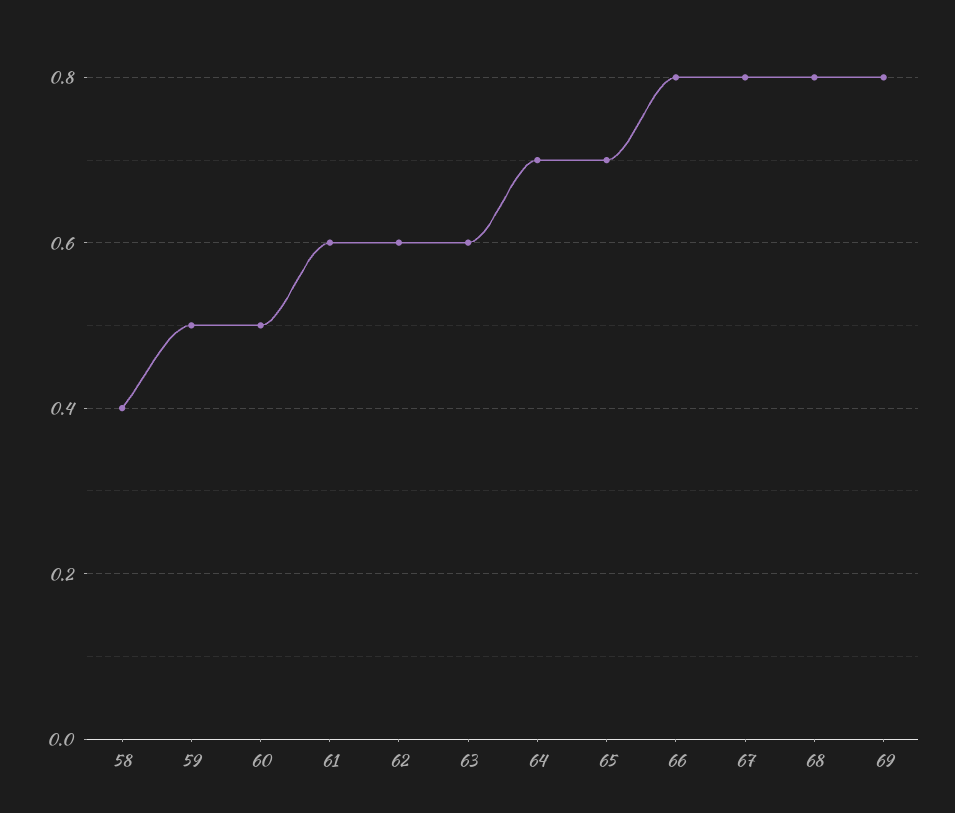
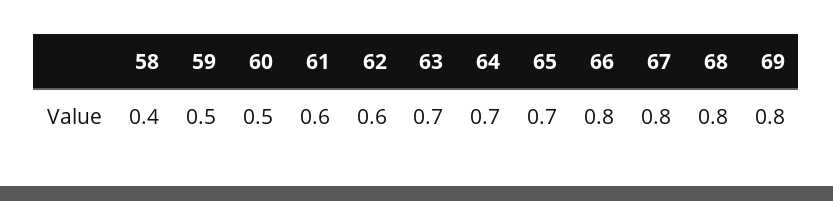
  {
    "58": 0.4,
    "59": 0.5,
    "60": 0.5,
    "61": 0.6,
    "62": 0.6,
-   "63": 0.6,
+   "63": 0.7,
    "64": 0.7,
    "65": 0.7,
    "66": 0.8,
    "67": 0.8,
    "68": 0.8,
    "69": 0.8
  }

